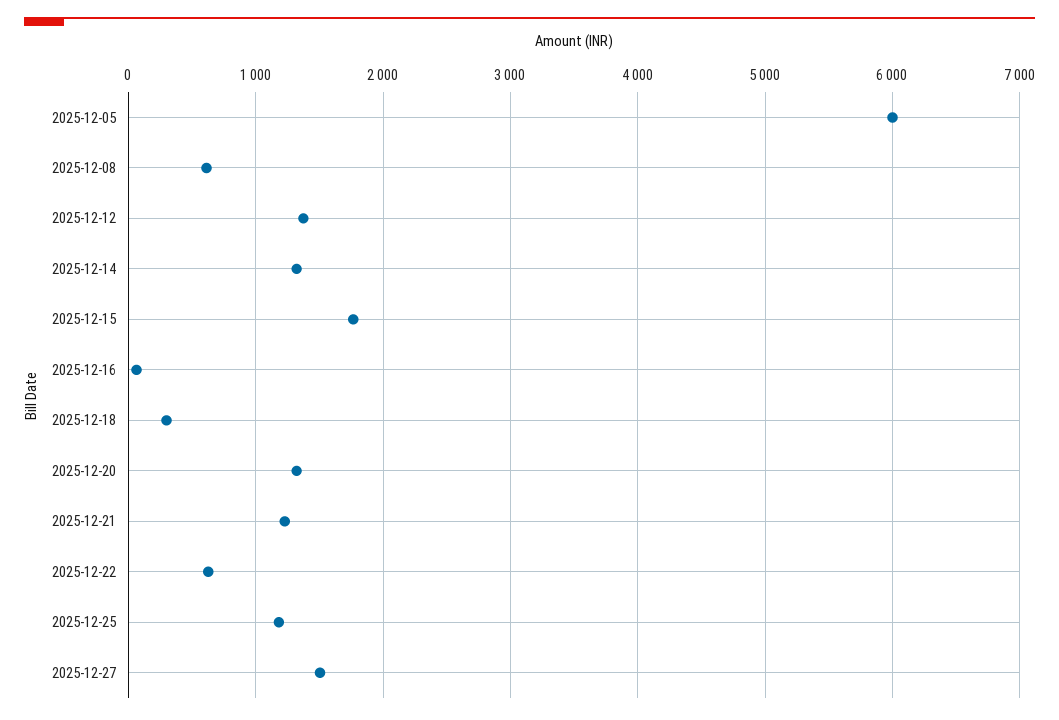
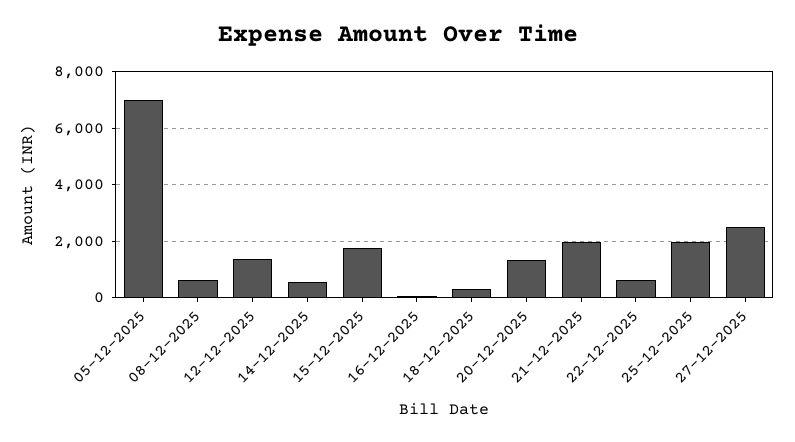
  {
-   "2025-12-05": 6000,
+   "2025-12-05": 7000,
    "2025-12-08": 600,
    "2025-12-12": 1400,
-   "2025-12-14": 1300,
+   "2025-12-14": 500,
    "2025-12-15": 1800,
    "2025-12-16": 100,
    "2025-12-18": 300,
    "2025-12-20": 1300,
-   "2025-12-21": 1200,
+   "2025-12-21": 2000,
    "2025-12-22": 600,
-   "2025-12-25": 1200,
+   "2025-12-25": 2000,
-   "2025-12-27": 1500
+   "2025-12-27": 2500
  }

